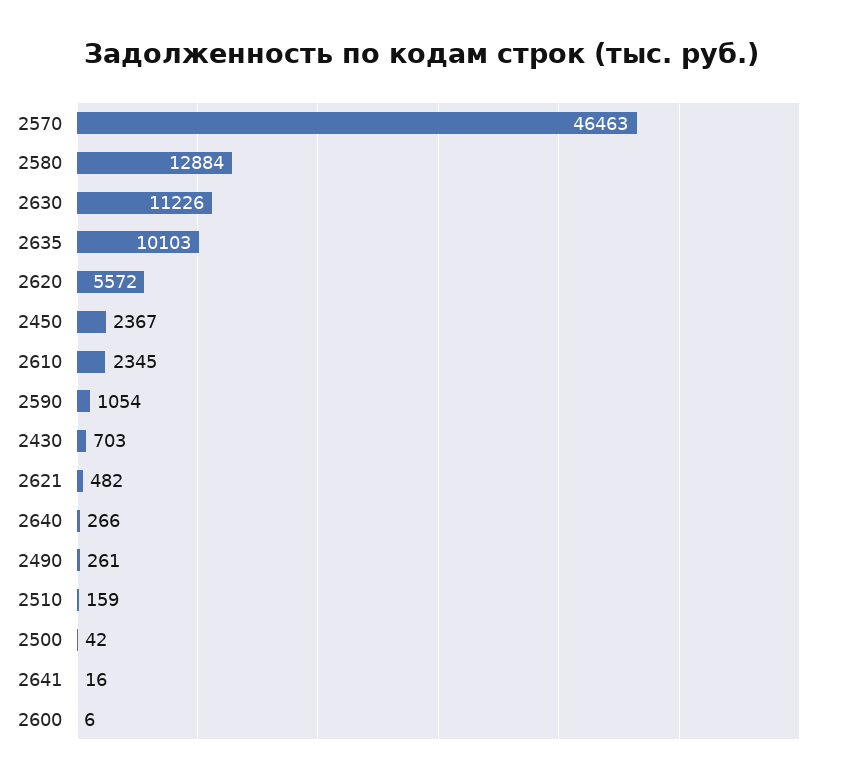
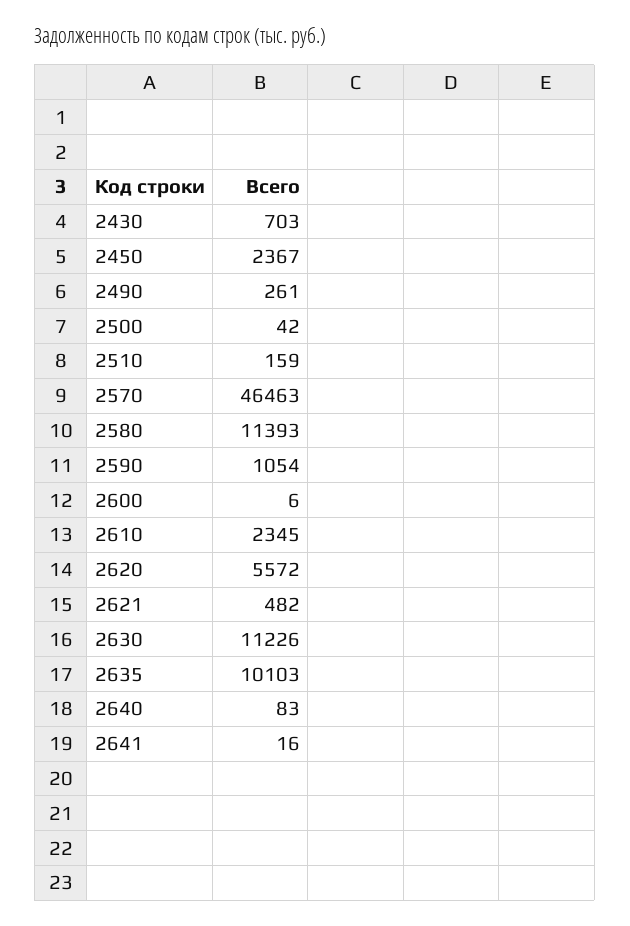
  {
    "2570": 46463,
-   "2580": 12884,
+   "2580": 11393,
    "2630": 11226,
    "2635": 10103,
    "2620": 5572,
    "2450": 2367,
    "2610": 2345,
    "2590": 1054,
    "2430": 703,
    "2621": 482,
-   "2640": 266,
+   "2640": 83,
    "2490": 261,
    "2510": 159,
    "2500": 42,
    "2641": 16,
    "2600": 6
  }

